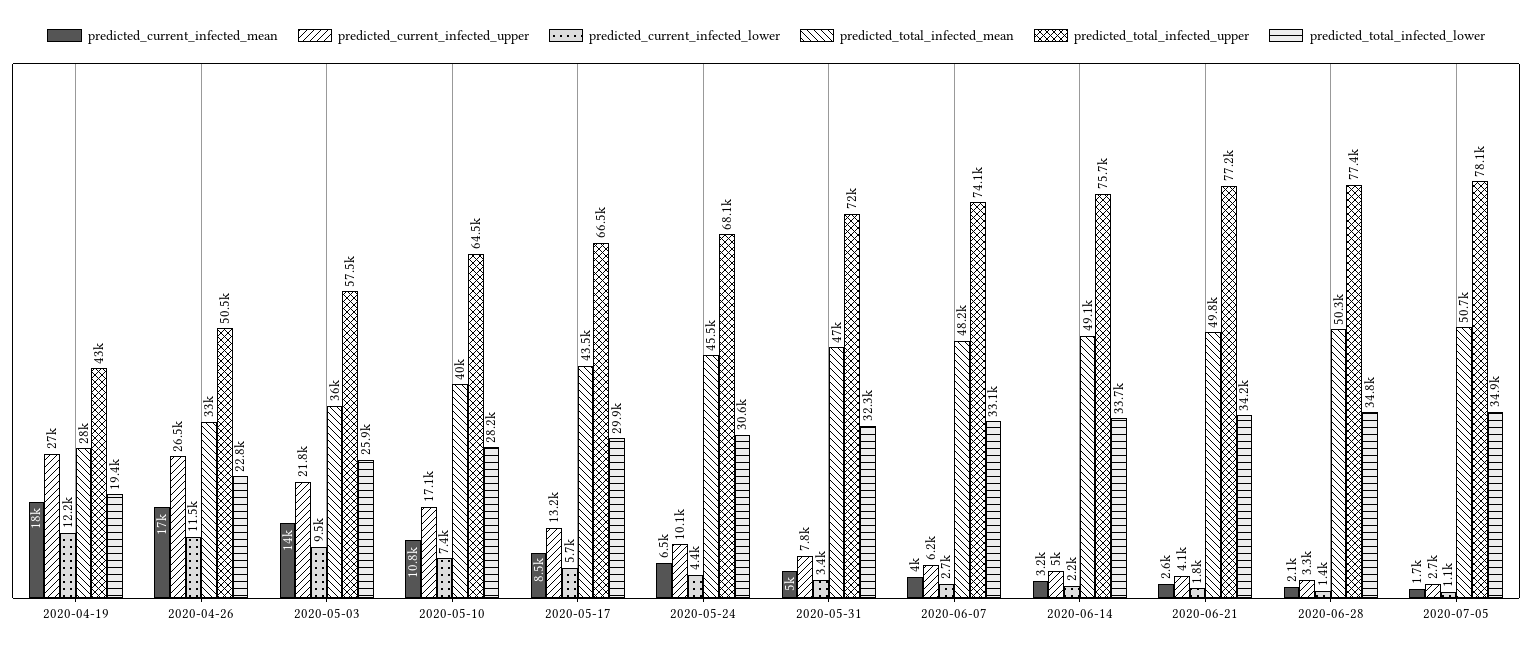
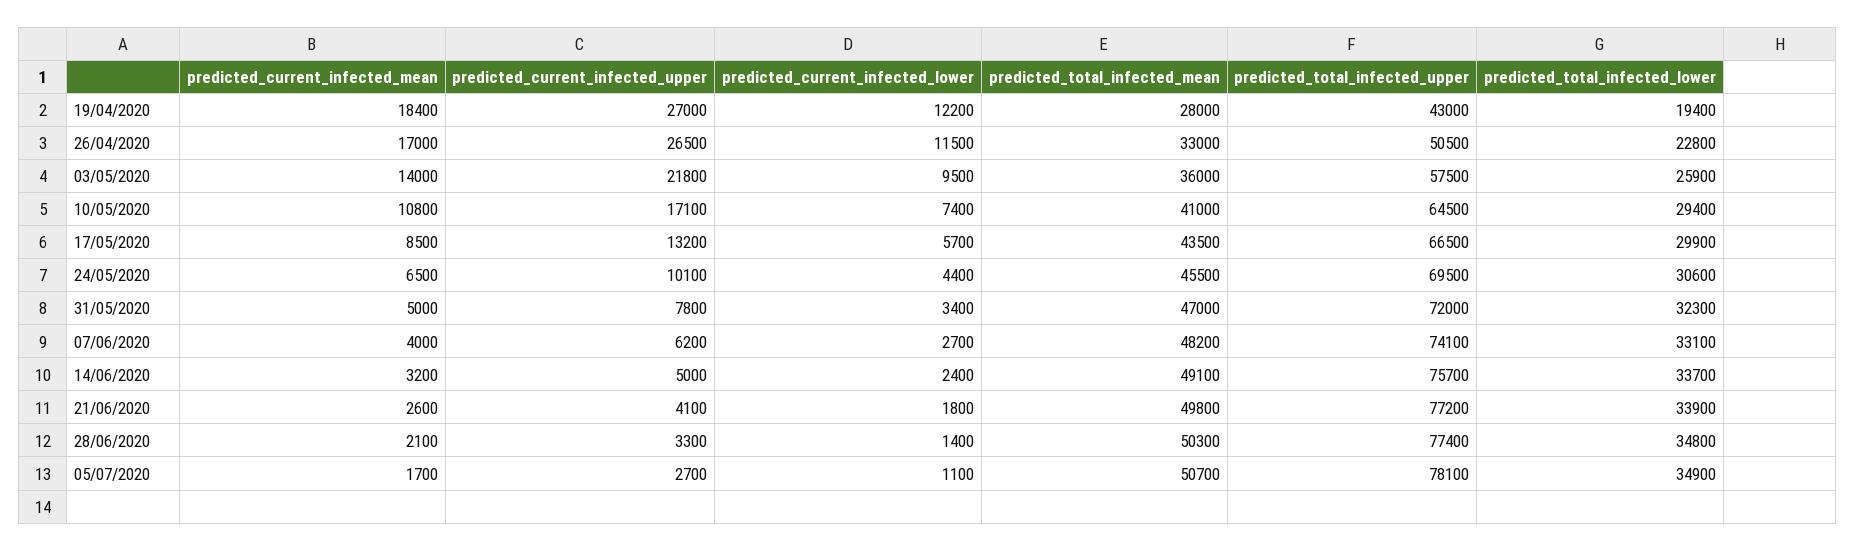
  {
    "predicted_current_infected_mean": {
-     "2020-04-19": 18000,
+     "2020-04-19": 18400,
      "2020-04-26": 17000,
      "2020-05-03": 14000,
      "2020-05-10": 10800,
      "2020-05-17": 8500,
      "2020-05-24": 6500,
      "2020-05-31": 5000,
      "2020-06-07": 4000,
      "2020-06-14": 3200,
      "2020-06-21": 2600,
      "2020-06-28": 2100,
      "2020-07-05": 1700
    },
    "predicted_current_infected_upper": {
      "2020-04-19": 27000,
      "2020-04-26": 26500,
      "2020-05-03": 21800,
      "2020-05-10": 17100,
      "2020-05-17": 13200,
      "2020-05-24": 10100,
      "2020-05-31": 7800,
      "2020-06-07": 6200,
      "2020-06-14": 5000,
      "2020-06-21": 4100,
      "2020-06-28": 3300,
      "2020-07-05": 2700
    },
    "predicted_current_infected_lower": {
      "2020-04-19": 12200,
      "2020-04-26": 11500,
      "2020-05-03": 9500,
      "2020-05-10": 7400,
      "2020-05-17": 5700,
      "2020-05-24": 4400,
      "2020-05-31": 3400,
      "2020-06-07": 2700,
-     "2020-06-14": 2200,
+     "2020-06-14": 2400,
      "2020-06-21": 1800,
      "2020-06-28": 1400,
      "2020-07-05": 1100
    },
    "predicted_total_infected_mean": {
      "2020-04-19": 28000,
      "2020-04-26": 33000,
      "2020-05-03": 36000,
-     "2020-05-10": 40000,
+     "2020-05-10": 41000,
      "2020-05-17": 43500,
      "2020-05-24": 45500,
      "2020-05-31": 47000,
      "2020-06-07": 48200,
      "2020-06-14": 49100,
      "2020-06-21": 49800,
      "2020-06-28": 50300,
      "2020-07-05": 50700
    },
    "predicted_total_infected_upper": {
      "2020-04-19": 43000,
      "2020-04-26": 50500,
      "2020-05-03": 57500,
      "2020-05-10": 64500,
      "2020-05-17": 66500,
-     "2020-05-24": 68100,
+     "2020-05-24": 69500,
      "2020-05-31": 72000,
      "2020-06-07": 74100,
      "2020-06-14": 75700,
      "2020-06-21": 77200,
      "2020-06-28": 77400,
      "2020-07-05": 78100
    },
    "predicted_total_infected_lower": {
      "2020-04-19": 19400,
      "2020-04-26": 22800,
      "2020-05-03": 25900,
-     "2020-05-10": 28200,
+     "2020-05-10": 29400,
      "2020-05-17": 29900,
      "2020-05-24": 30600,
      "2020-05-31": 32300,
      "2020-06-07": 33100,
      "2020-06-14": 33700,
-     "2020-06-21": 34200,
+     "2020-06-21": 33900,
      "2020-06-28": 34800,
      "2020-07-05": 34900
    }
  }

